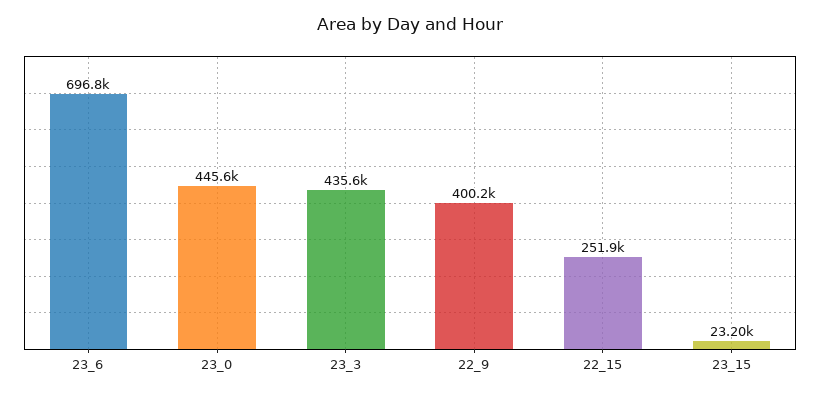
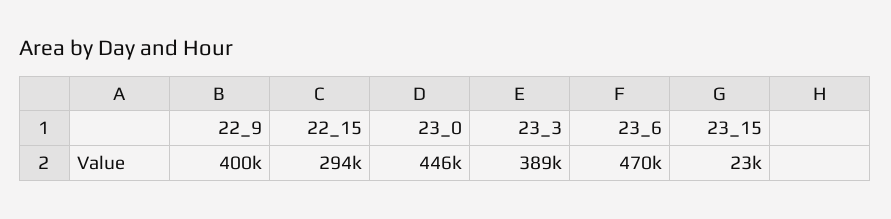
  {
-   "23_6": 696800,
+   "23_6": 470000,
    "23_0": 445600,
-   "23_3": 435600,
+   "23_3": 389000,
    "22_9": 400200,
-   "22_15": 251900,
+   "22_15": 294000,
    "23_15": 23200
  }

